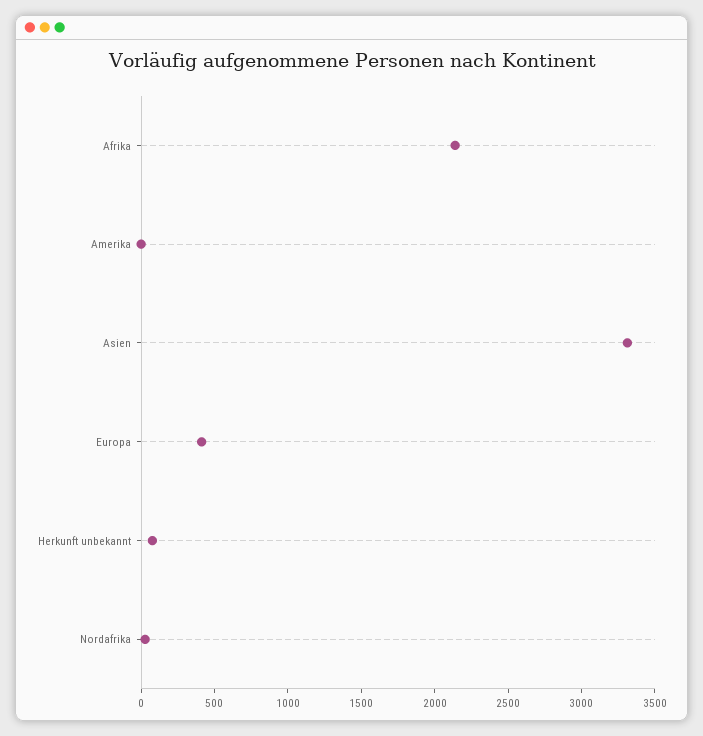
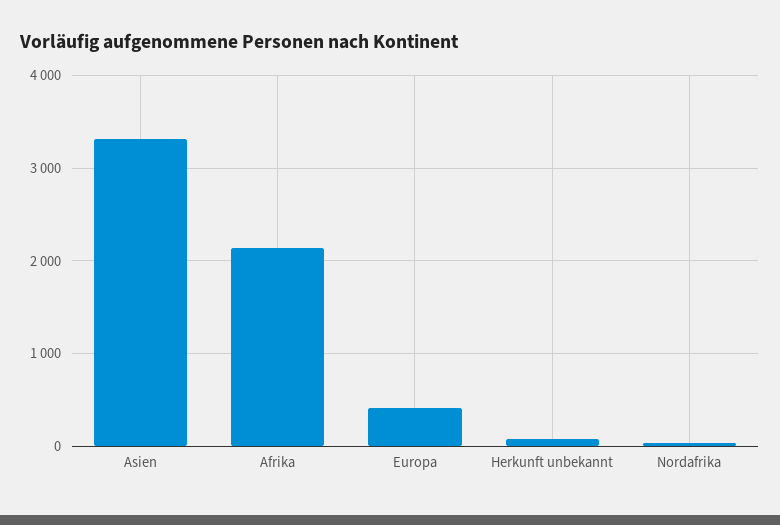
  {
    "Afrika": 2100,
-   "Amerika": 0,
    "Asien": 3300,
    "Europa": 400,
    "Herkunft unbekannt": 100,
    "Nordafrika": 0
  }

